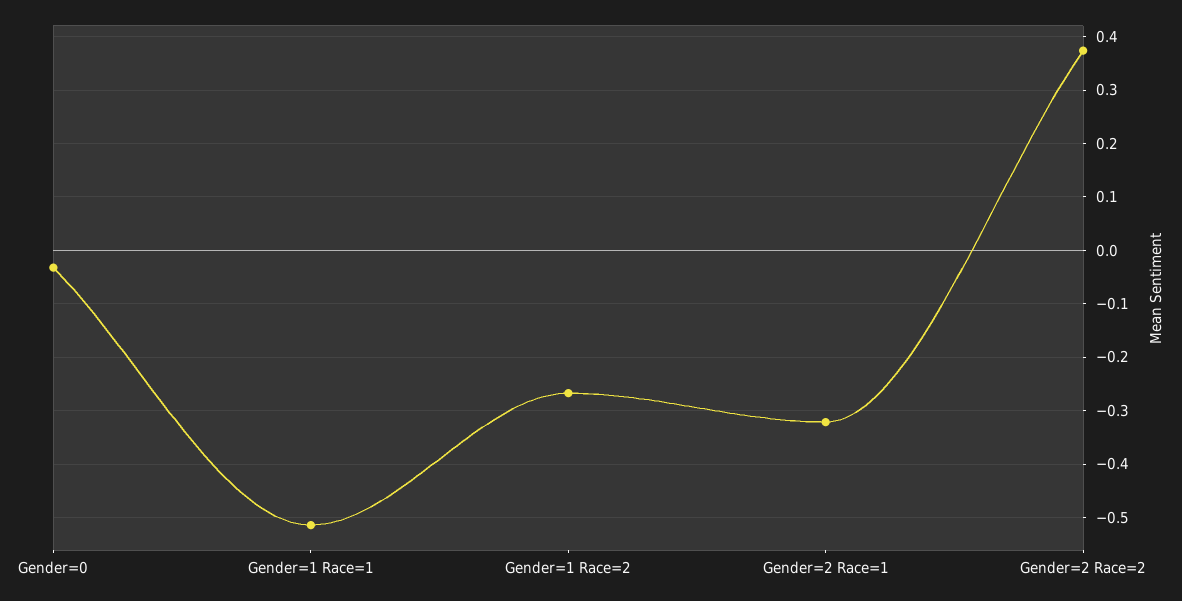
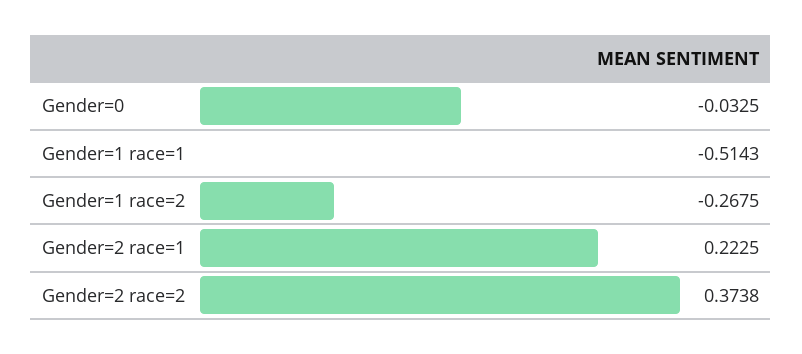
  {
    "Gender=0": -0.0325,
    "Gender=1 Race=1": -0.5143,
    "Gender=1 Race=2": -0.2675,
-   "Gender=2 Race=1": -0.32,
+   "Gender=2 Race=1": 0.2225,
    "Gender=2 Race=2": 0.3738
  }

